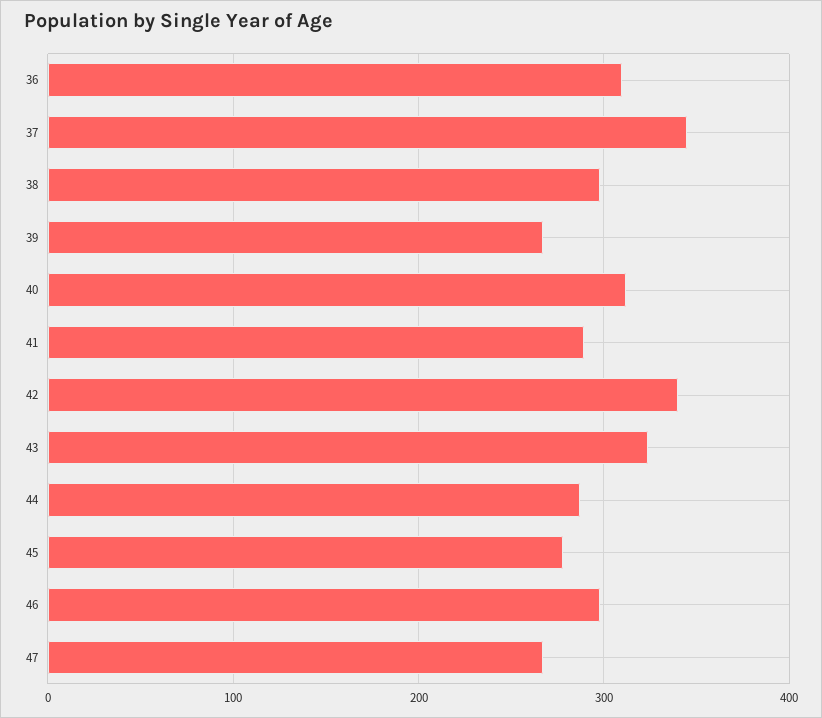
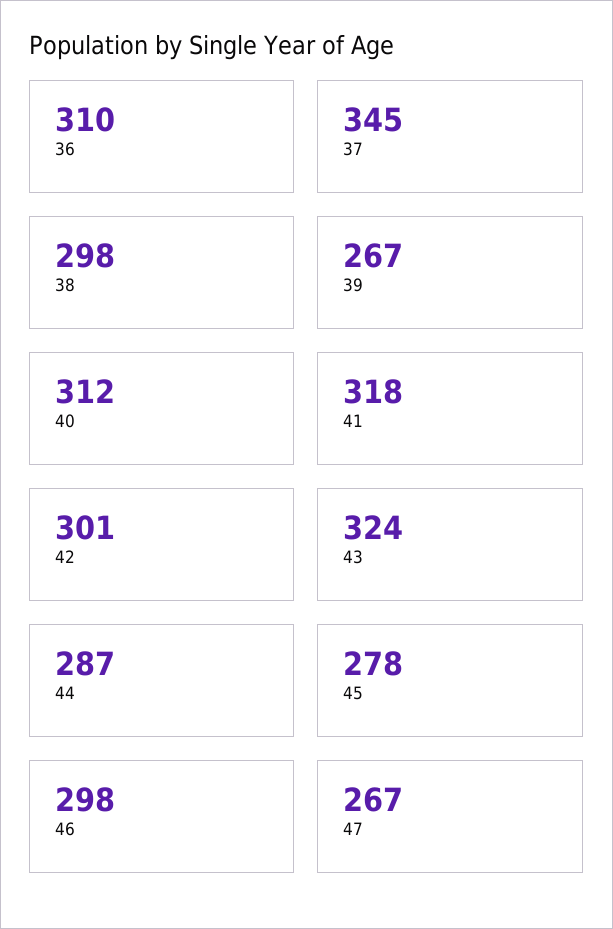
  {
    "36": 310,
    "37": 345,
    "38": 298,
    "39": 267,
    "40": 312,
-   "41": 290,
+   "41": 318,
-   "42": 340,
+   "42": 301,
    "43": 324,
    "44": 287,
    "45": 278,
    "46": 298,
    "47": 267
  }

